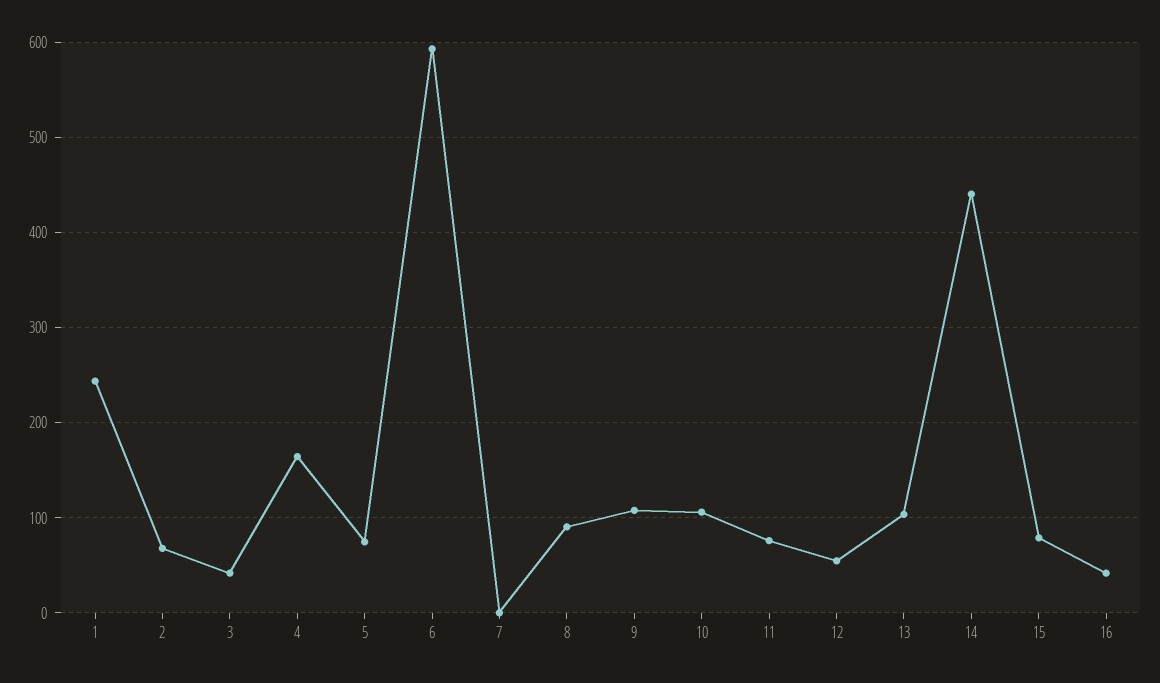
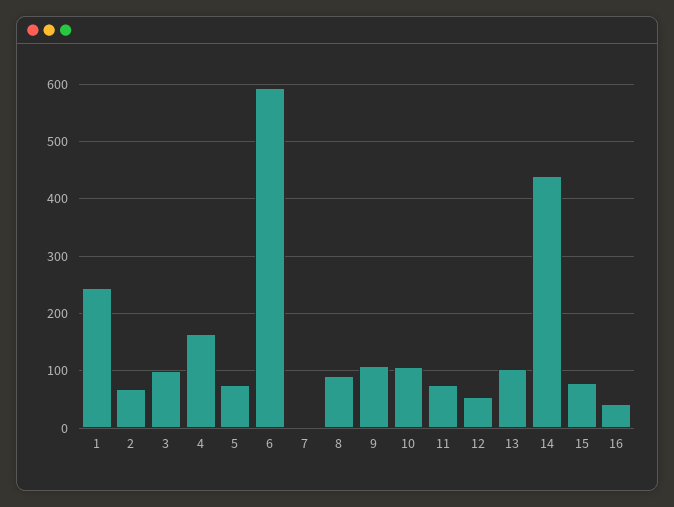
  {
    "1": 240,
    "2": 70,
-   "3": 40,
+   "3": 100,
    "4": 160,
    "5": 70,
    "6": 590,
    "7": 0,
    "8": 90,
    "9": 110,
    "10": 110,
    "11": 80,
    "12": 50,
    "13": 100,
    "14": 440,
    "15": 80,
    "16": 40
  }

